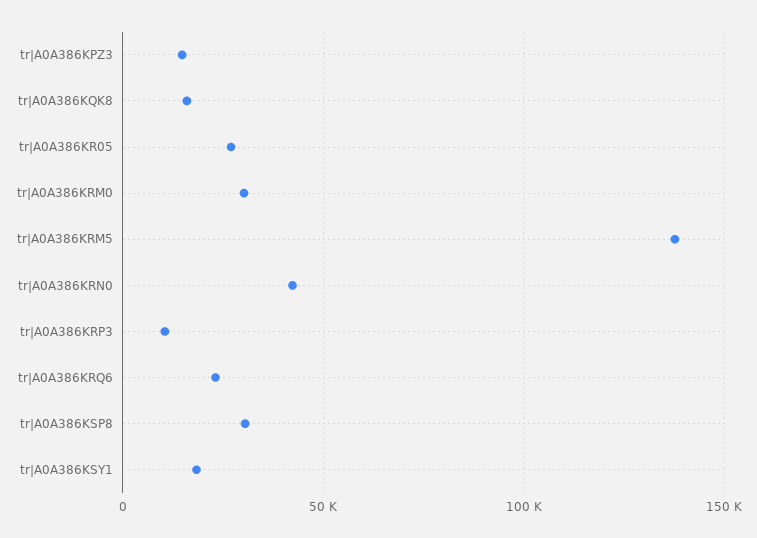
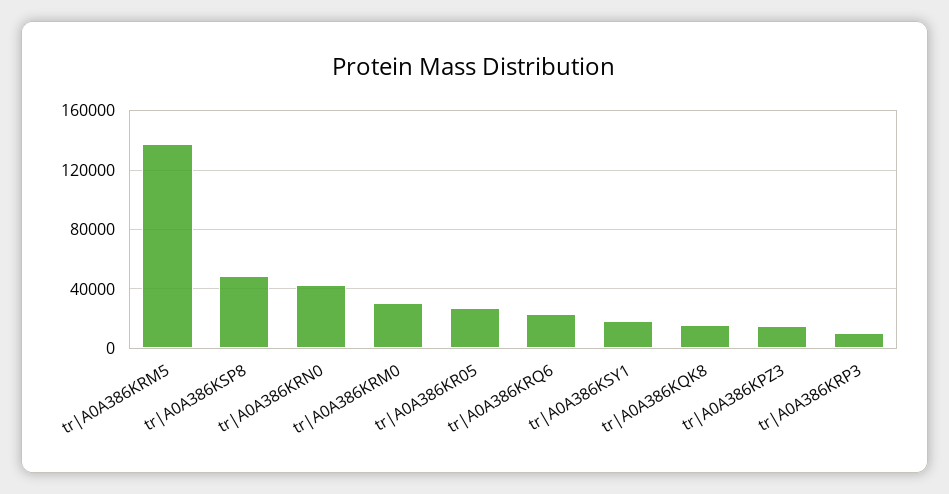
  {
    "tr|A0A386KPZ3": 15000,
    "tr|A0A386KQK8": 15000,
    "tr|A0A386KR05": 25000,
    "tr|A0A386KRM0": 30000,
    "tr|A0A386KRM5": 140000,
    "tr|A0A386KRN0": 40000,
    "tr|A0A386KRP3": 10000,
    "tr|A0A386KRQ6": 25000,
-   "tr|A0A386KSP8": 30000,
+   "tr|A0A386KSP8": 50000,
    "tr|A0A386KSY1": 20000
  }

